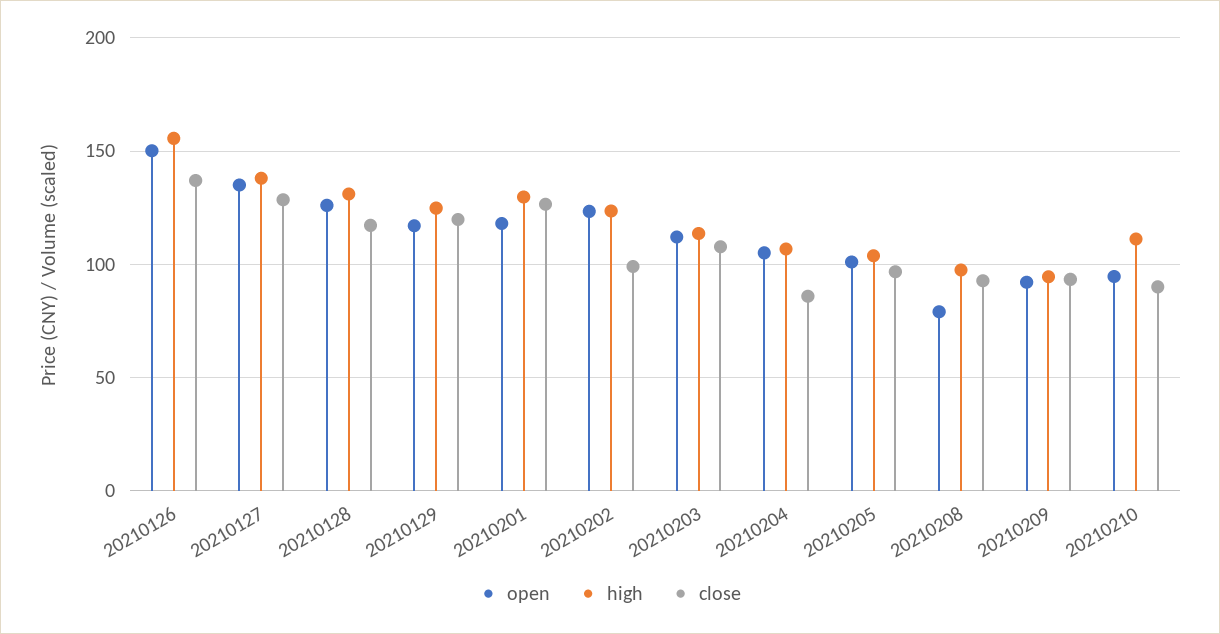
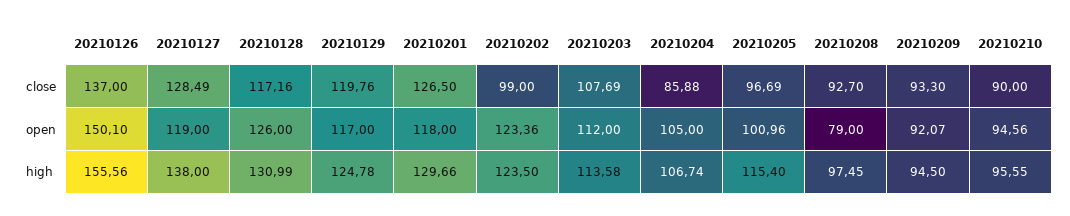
  {
    "open": {
      "20210126": 150.1,
-     "20210127": 135,
+     "20210127": 119,
      "20210128": 126,
      "20210129": 117,
      "20210201": 118,
      "20210202": 123.36,
      "20210203": 112,
      "20210204": 105,
      "20210205": 100.96,
      "20210208": 79,
      "20210209": 92.07,
      "20210210": 94.56
    },
    "high": {
      "20210126": 155.56,
      "20210127": 138,
      "20210128": 130.99,
      "20210129": 124.78,
      "20210201": 129.66,
      "20210202": 123.5,
      "20210203": 113.58,
      "20210204": 106.74,
-     "20210205": 105,
+     "20210205": 115.4,
      "20210208": 97.45,
      "20210209": 94.5,
-     "20210210": 110
+     "20210210": 95.55
    },
    "close": {
      "20210126": 137,
      "20210127": 128.49,
      "20210128": 117.16,
      "20210129": 119.76,
      "20210201": 126.5,
      "20210202": 99,
      "20210203": 107.69,
      "20210204": 85.88,
      "20210205": 96.69,
      "20210208": 92.7,
      "20210209": 93.3,
      "20210210": 90
    }
  }

